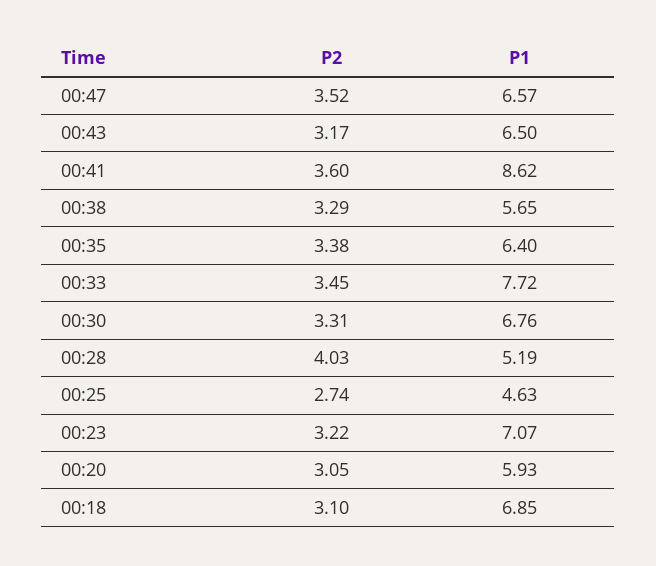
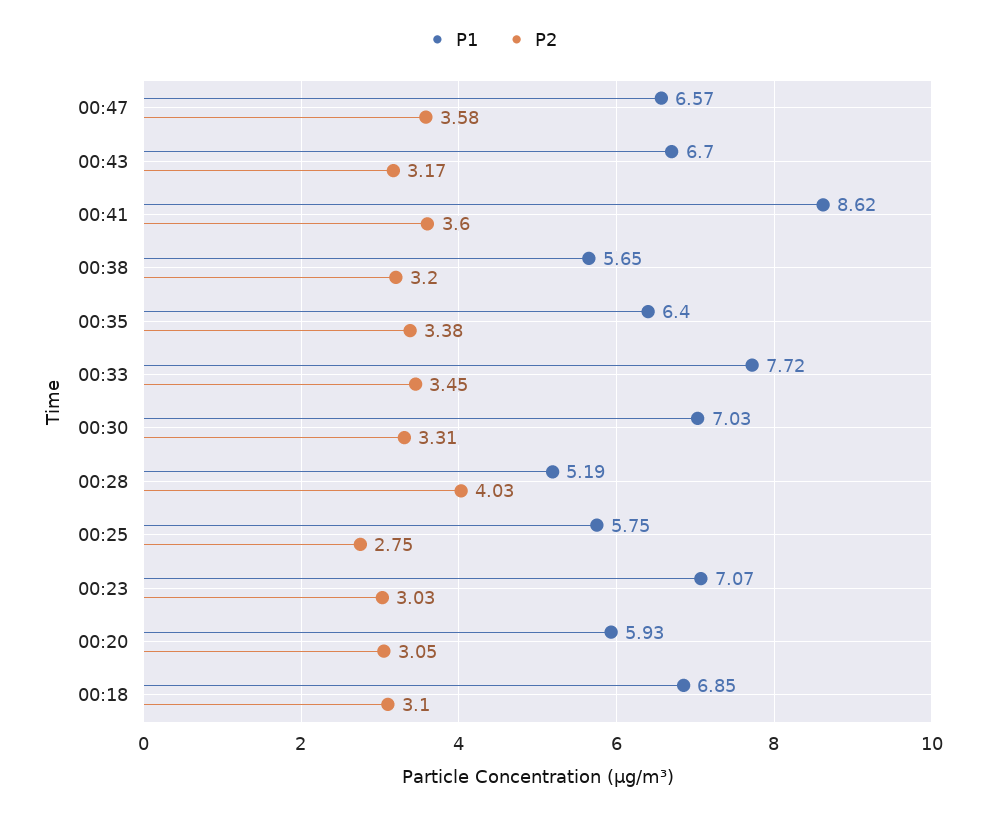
  {
    "P2": {
-     "00:47": 3.52,
+     "00:47": 3.58,
      "00:43": 3.17,
      "00:41": 3.6,
-     "00:38": 3.29,
+     "00:38": 3.2,
      "00:35": 3.38,
      "00:33": 3.45,
      "00:30": 3.31,
      "00:28": 4.03,
-     "00:25": 2.74,
+     "00:25": 2.75,
-     "00:23": 3.22,
+     "00:23": 3.03,
      "00:20": 3.05,
      "00:18": 3.1
    },
    "P1": {
      "00:47": 6.57,
-     "00:43": 6.5,
+     "00:43": 6.7,
      "00:41": 8.62,
      "00:38": 5.65,
      "00:35": 6.4,
      "00:33": 7.72,
-     "00:30": 6.76,
+     "00:30": 7.03,
      "00:28": 5.19,
-     "00:25": 4.63,
+     "00:25": 5.75,
      "00:23": 7.07,
      "00:20": 5.93,
      "00:18": 6.85
    }
  }

